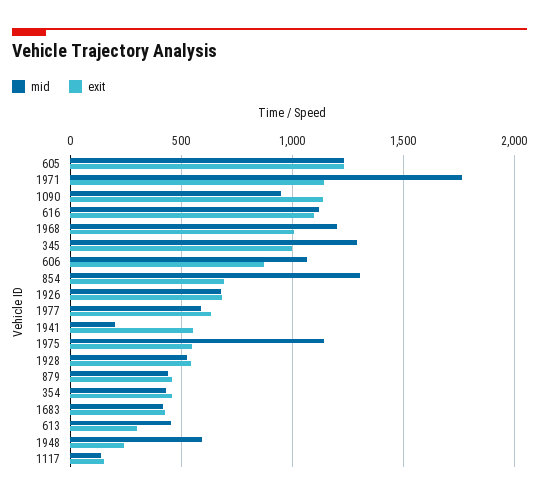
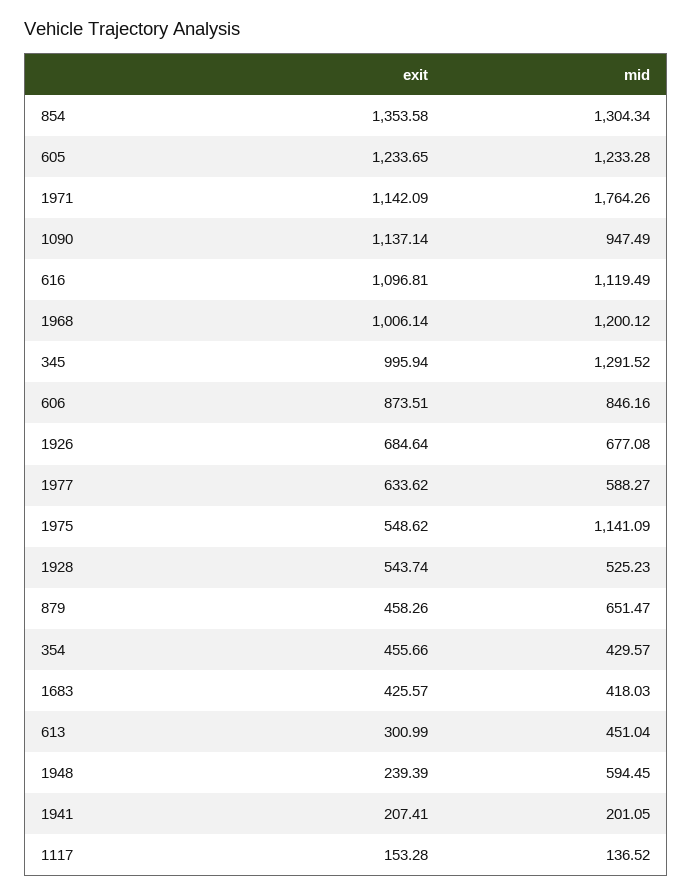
  {
    "mid": {
      "605": 1233.28,
      "1971": 1764.26,
      "1090": 947.49,
      "616": 1119.49,
      "1968": 1200.12,
      "345": 1291.52,
-     "606": 1050,
+     "606": 846.16,
      "854": 1304.34,
      "1926": 677.08,
      "1977": 588.27,
      "1941": 201.05,
      "1975": 1141.09,
      "1928": 525.23,
-     "879": 450,
+     "879": 651.47,
      "354": 429.57,
      "1683": 418.03,
      "613": 451.04,
      "1948": 594.45,
      "1117": 136.52
    },
    "exit": {
      "605": 1233.65,
      "1971": 1142.09,
      "1090": 1137.14,
      "616": 1096.81,
      "1968": 1006.14,
      "345": 995.94,
      "606": 873.51,
-     "854": 700,
+     "854": 1353.58,
      "1926": 684.64,
      "1977": 633.62,
-     "1941": 550,
+     "1941": 207.41,
      "1975": 548.62,
      "1928": 543.74,
      "879": 458.26,
      "354": 455.66,
      "1683": 425.57,
      "613": 300.99,
      "1948": 239.39,
      "1117": 153.28
    }
  }

